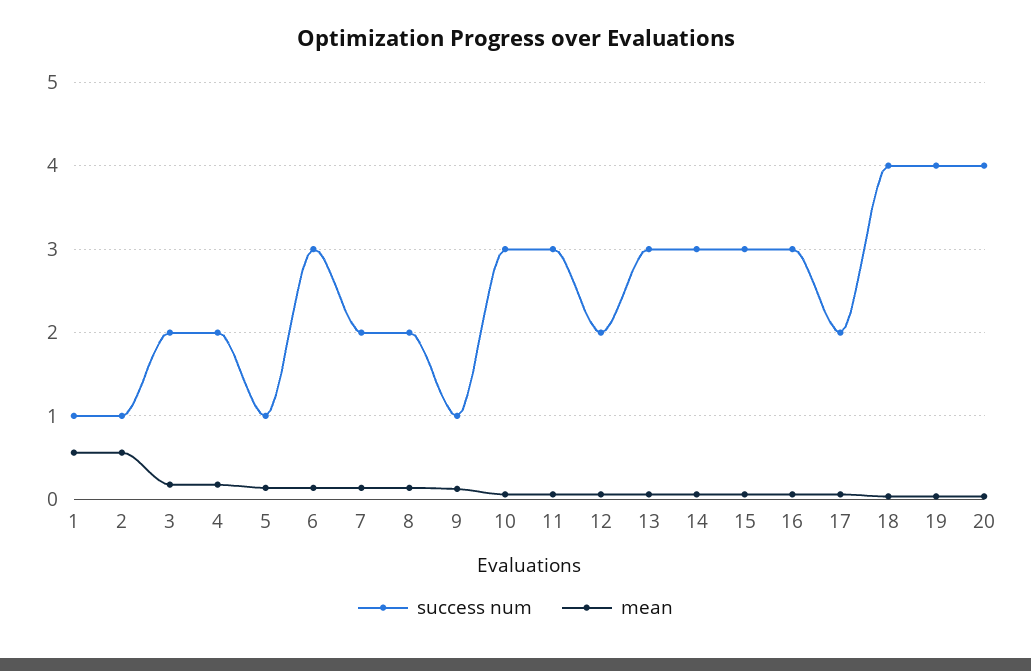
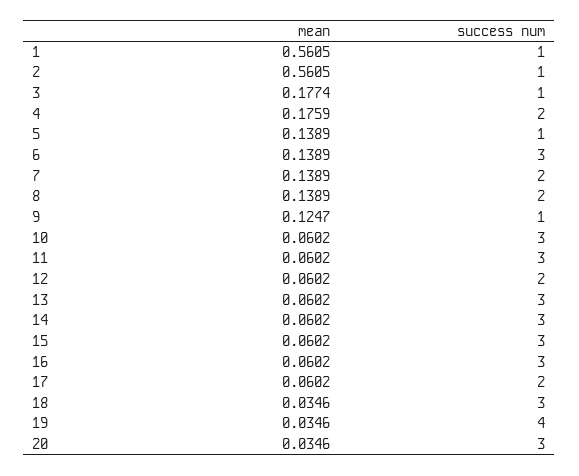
  {
    "success num": {
      "1": 1,
      "2": 1,
-     "3": 2,
+     "3": 1,
      "4": 2,
      "5": 1,
      "6": 3,
      "7": 2,
      "8": 2,
      "9": 1,
      "10": 3,
      "11": 3,
      "12": 2,
      "13": 3,
      "14": 3,
      "15": 3,
      "16": 3,
      "17": 2,
-     "18": 4,
+     "18": 3,
      "19": 4,
-     "20": 4
+     "20": 3
    },
    "mean": {
      "1": 0.5605,
      "2": 0.5605,
      "3": 0.1774,
      "4": 0.1759,
      "5": 0.1389,
      "6": 0.1389,
      "7": 0.1389,
      "8": 0.1389,
      "9": 0.1247,
      "10": 0.0602,
      "11": 0.0602,
      "12": 0.0602,
      "13": 0.0602,
      "14": 0.0602,
      "15": 0.0602,
      "16": 0.0602,
      "17": 0.0602,
      "18": 0.0346,
      "19": 0.0346,
      "20": 0.0346
    }
  }

